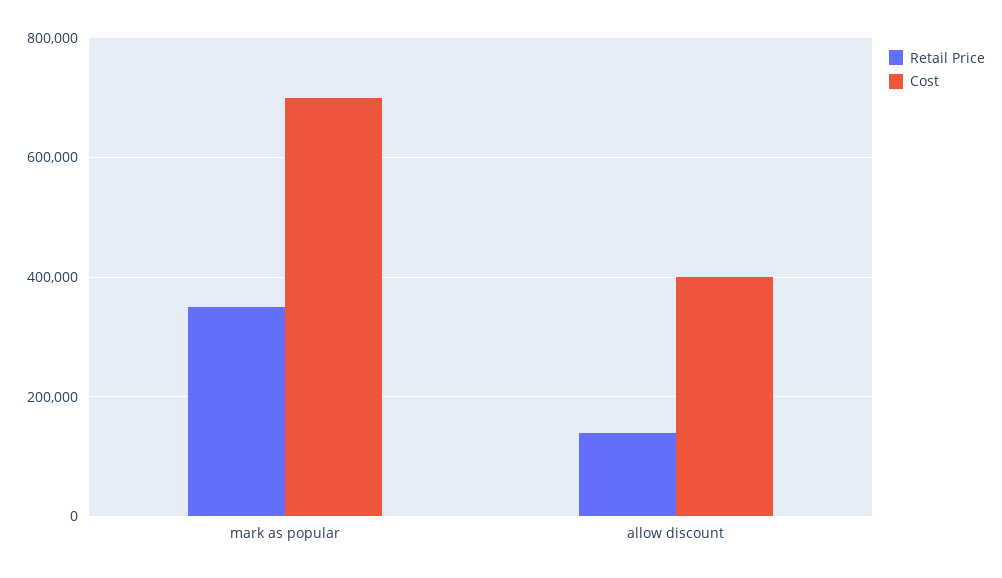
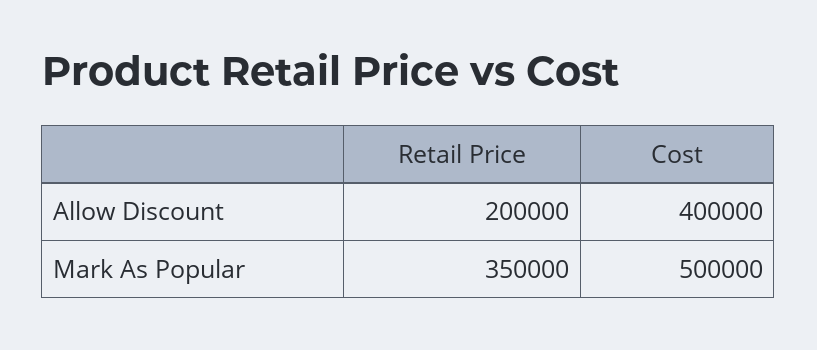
  {
    "Retail Price": {
      "mark as popular": 350000,
-     "allow discount": 140000
+     "allow discount": 200000
    },
    "Cost": {
-     "mark as popular": 700000,
+     "mark as popular": 500000,
      "allow discount": 400000
    }
  }

